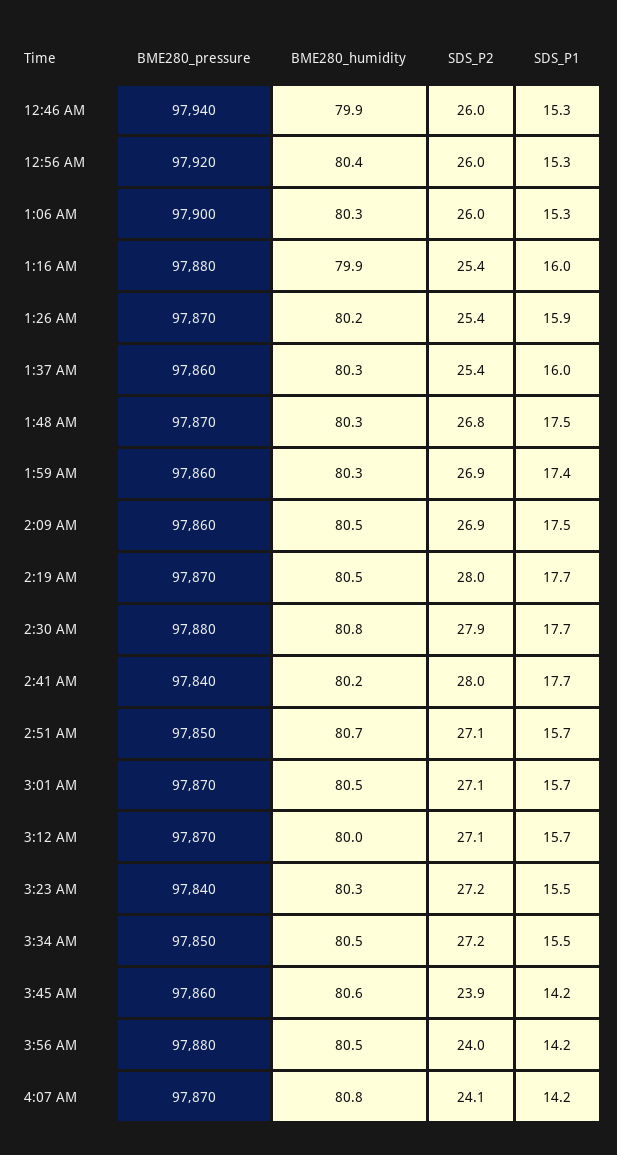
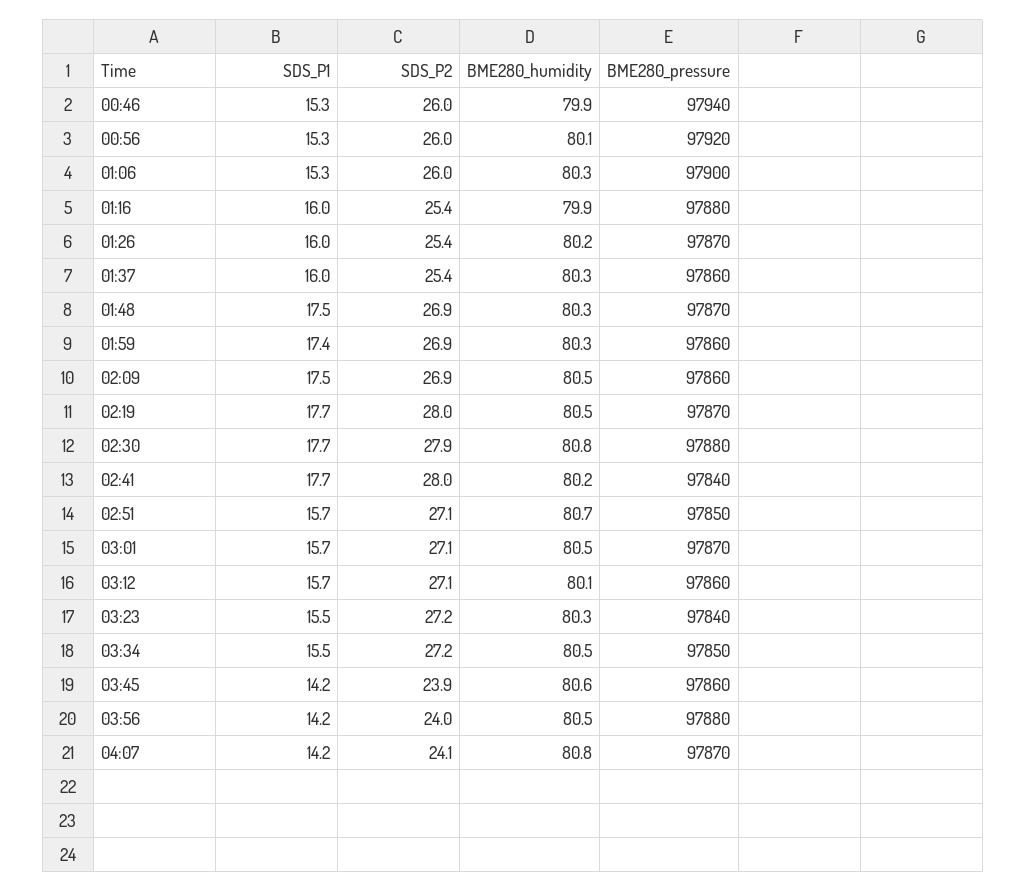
  {
    "BME280_pressure": {
      "12:46 AM": 97940,
      "12:56 AM": 97920,
      "1:06 AM": 97900,
      "1:16 AM": 97880,
      "1:26 AM": 97870,
      "1:37 AM": 97860,
      "1:48 AM": 97870,
      "1:59 AM": 97860,
      "2:09 AM": 97860,
      "2:19 AM": 97870,
      "2:30 AM": 97880,
      "2:41 AM": 97840,
      "2:51 AM": 97850,
      "3:01 AM": 97870,
-     "3:12 AM": 97870,
+     "3:12 AM": 97860,
      "3:23 AM": 97840,
      "3:34 AM": 97850,
      "3:45 AM": 97860,
      "3:56 AM": 97880,
      "4:07 AM": 97870
    },
    "BME280_humidity": {
      "12:46 AM": 79.9,
-     "12:56 AM": 80.4,
+     "12:56 AM": 80.1,
      "1:06 AM": 80.3,
      "1:16 AM": 79.9,
      "1:26 AM": 80.2,
      "1:37 AM": 80.3,
      "1:48 AM": 80.3,
      "1:59 AM": 80.3,
      "2:09 AM": 80.5,
      "2:19 AM": 80.5,
      "2:30 AM": 80.8,
      "2:41 AM": 80.2,
      "2:51 AM": 80.7,
      "3:01 AM": 80.5,
-     "3:12 AM": 80,
+     "3:12 AM": 80.1,
      "3:23 AM": 80.3,
      "3:34 AM": 80.5,
      "3:45 AM": 80.6,
      "3:56 AM": 80.5,
      "4:07 AM": 80.8
    },
    "SDS_P2": {
      "12:46 AM": 26,
      "12:56 AM": 26,
      "1:06 AM": 26,
      "1:16 AM": 25.4,
      "1:26 AM": 25.4,
      "1:37 AM": 25.4,
-     "1:48 AM": 26.8,
+     "1:48 AM": 26.9,
      "1:59 AM": 26.9,
      "2:09 AM": 26.9,
      "2:19 AM": 28,
      "2:30 AM": 27.9,
      "2:41 AM": 28,
      "2:51 AM": 27.1,
      "3:01 AM": 27.1,
      "3:12 AM": 27.1,
      "3:23 AM": 27.2,
      "3:34 AM": 27.2,
      "3:45 AM": 23.9,
      "3:56 AM": 24,
      "4:07 AM": 24.1
    },
    "SDS_P1": {
      "12:46 AM": 15.3,
      "12:56 AM": 15.3,
      "1:06 AM": 15.3,
      "1:16 AM": 16,
-     "1:26 AM": 15.9,
+     "1:26 AM": 16,
      "1:37 AM": 16,
      "1:48 AM": 17.5,
      "1:59 AM": 17.4,
      "2:09 AM": 17.5,
      "2:19 AM": 17.7,
      "2:30 AM": 17.7,
      "2:41 AM": 17.7,
      "2:51 AM": 15.7,
      "3:01 AM": 15.7,
      "3:12 AM": 15.7,
      "3:23 AM": 15.5,
      "3:34 AM": 15.5,
      "3:45 AM": 14.2,
      "3:56 AM": 14.2,
      "4:07 AM": 14.2
    }
  }

